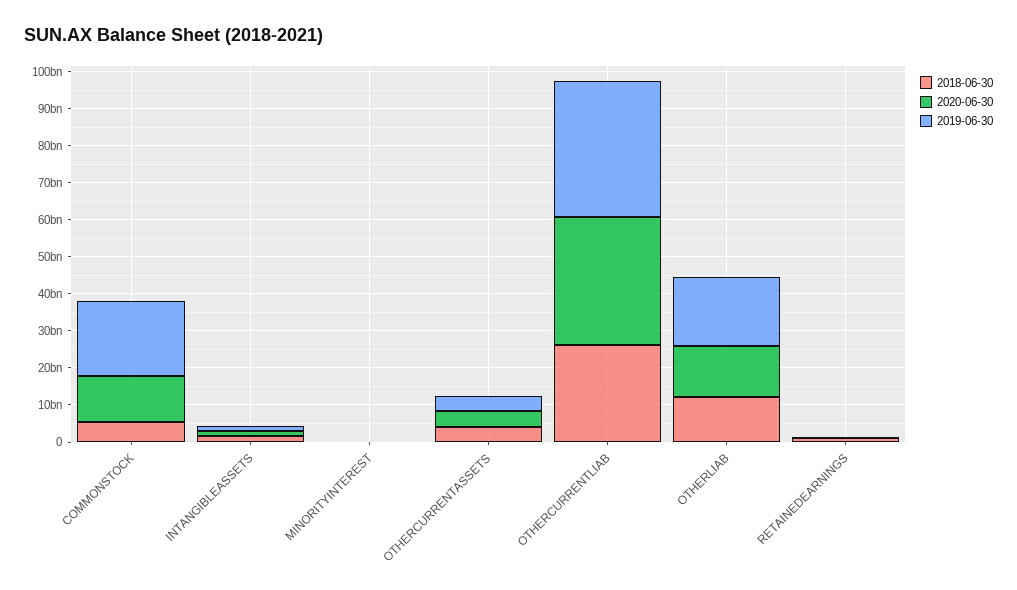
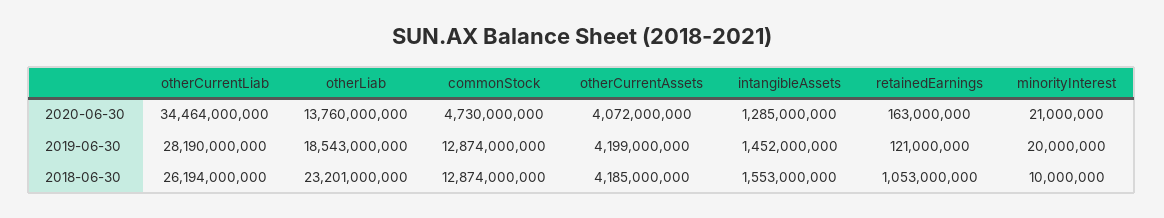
  {
    "2018-06-30": {
-     "COMMONSTOCK": 5000000000,
+     "COMMONSTOCK": 12874000000,
      "INTANGIBLEASSETS": 1553000000,
      "MINORITYINTEREST": 10000000,
      "OTHERCURRENTASSETS": 4185000000,
      "OTHERCURRENTLIAB": 26194000000,
-     "OTHERLIAB": 12500000000,
+     "OTHERLIAB": 23201000000,
      "RETAINEDEARNINGS": 1053000000
    },
    "2020-06-30": {
-     "COMMONSTOCK": 12500000000,
+     "COMMONSTOCK": 4730000000,
      "INTANGIBLEASSETS": 1285000000,
      "MINORITYINTEREST": 21000000,
      "OTHERCURRENTASSETS": 4072000000,
      "OTHERCURRENTLIAB": 34464000000,
      "OTHERLIAB": 13760000000,
      "RETAINEDEARNINGS": 163000000
    },
    "2019-06-30": {
-     "COMMONSTOCK": 20000000000,
+     "COMMONSTOCK": 12874000000,
      "INTANGIBLEASSETS": 1452000000,
      "MINORITYINTEREST": 20000000,
      "OTHERCURRENTASSETS": 4199000000,
-     "OTHERCURRENTLIAB": 37500000000,
+     "OTHERCURRENTLIAB": 28190000000,
      "OTHERLIAB": 18543000000,
      "RETAINEDEARNINGS": 121000000
    }
  }

